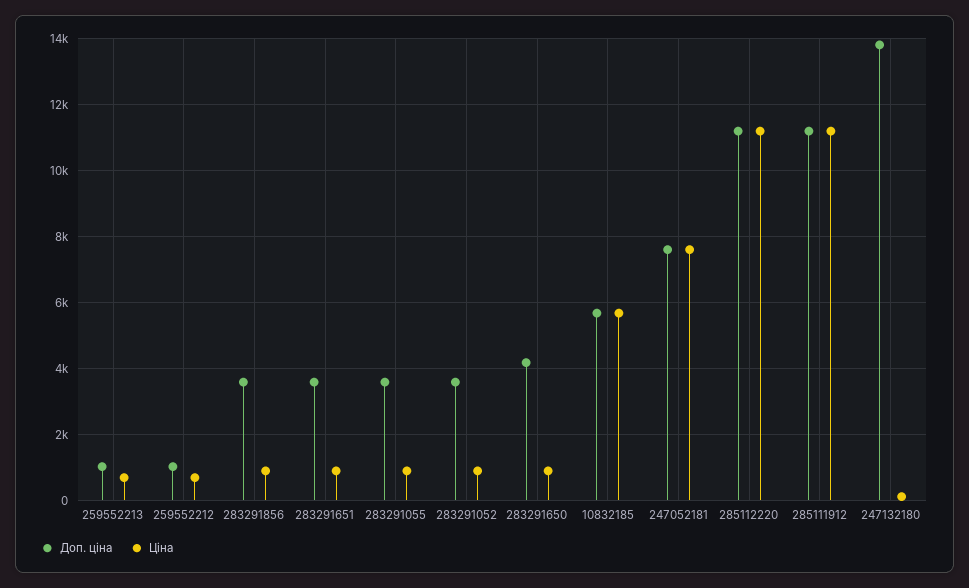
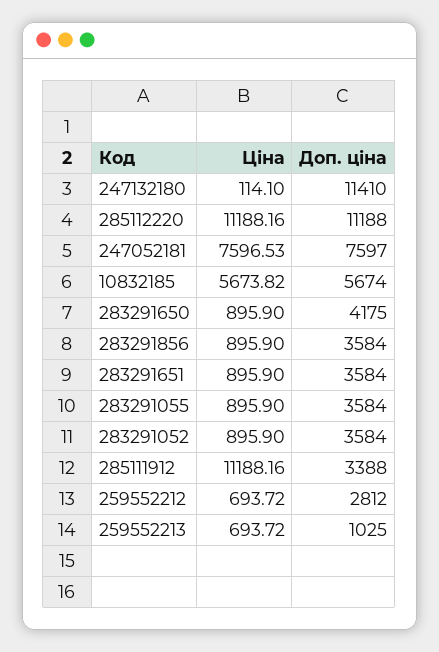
  {
    "Доп. ціна": {
      "259552213": 1025,
-     "259552212": 1000,
+     "259552212": 2812,
      "283291856": 3584,
      "283291651": 3584,
      "283291055": 3584,
      "283291052": 3584,
      "283291650": 4175,
      "10832185": 5674,
      "247052181": 7597,
      "285112220": 11188,
-     "285111912": 11200,
+     "285111912": 3388,
-     "247132180": 13800
+     "247132180": 11410
    },
    "Ціна": {
      "259552213": 693.72,
      "259552212": 693.72,
      "283291856": 895.9,
      "283291651": 895.9,
      "283291055": 895.9,
      "283291052": 895.9,
      "283291650": 895.9,
      "10832185": 5673.82,
      "247052181": 7596.53,
      "285112220": 11188.16,
      "285111912": 11188.16,
      "247132180": 114.1
    }
  }

